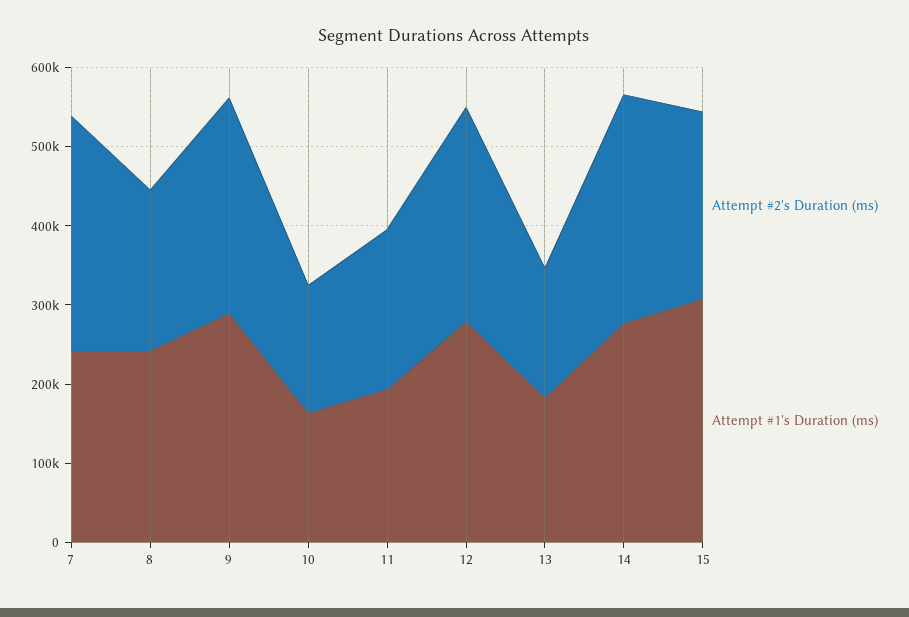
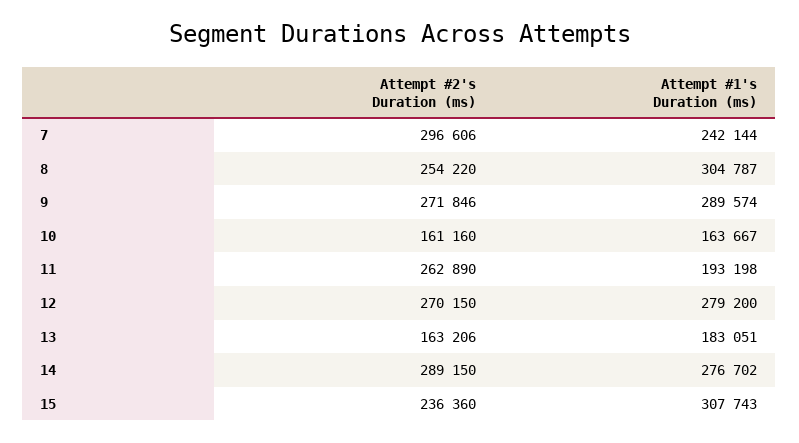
  {
    "Attempt #2's Duration (ms)": {
      "7": 296606,
-     "8": 200000,
+     "8": 254220,
      "9": 271846,
      "10": 161160,
-     "11": 200000,
+     "11": 262890,
      "12": 270150,
      "13": 163206,
      "14": 289150,
      "15": 236360
    },
    "Attempt #1's Duration (ms)": {
      "7": 242144,
-     "8": 240000,
+     "8": 304787,
      "9": 289574,
      "10": 163667,
      "11": 193198,
      "12": 279200,
      "13": 183051,
      "14": 276702,
      "15": 307743
    }
  }

